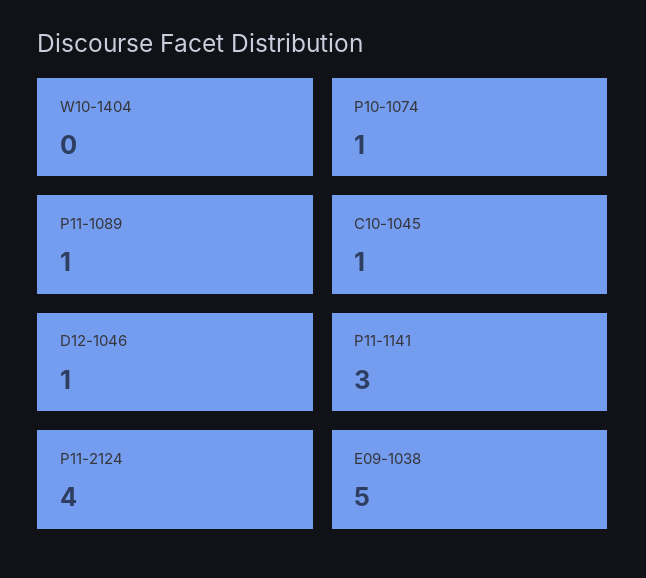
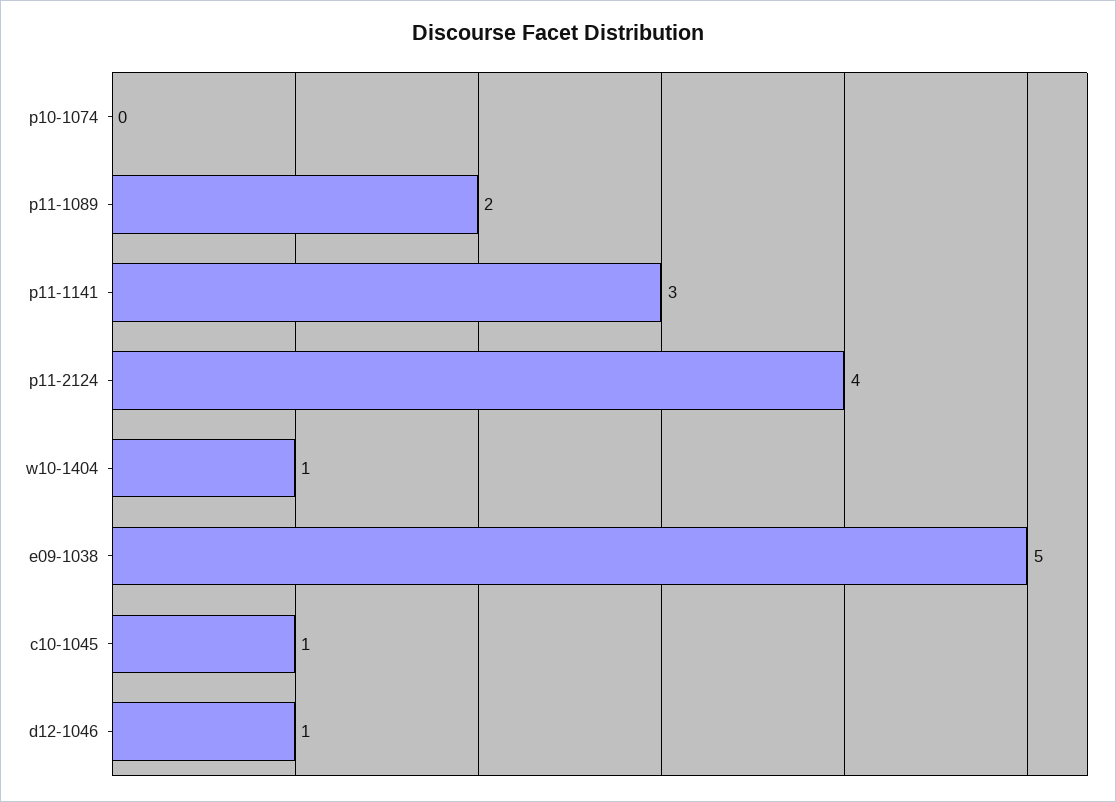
  {
-   "W10-1404": 0,
+   "W10-1404": 1,
-   "P10-1074": 1,
+   "P10-1074": 0,
-   "P11-1089": 1,
+   "P11-1089": 2,
    "C10-1045": 1,
    "D12-1046": 1,
    "P11-1141": 3,
    "P11-2124": 4,
    "E09-1038": 5
  }

